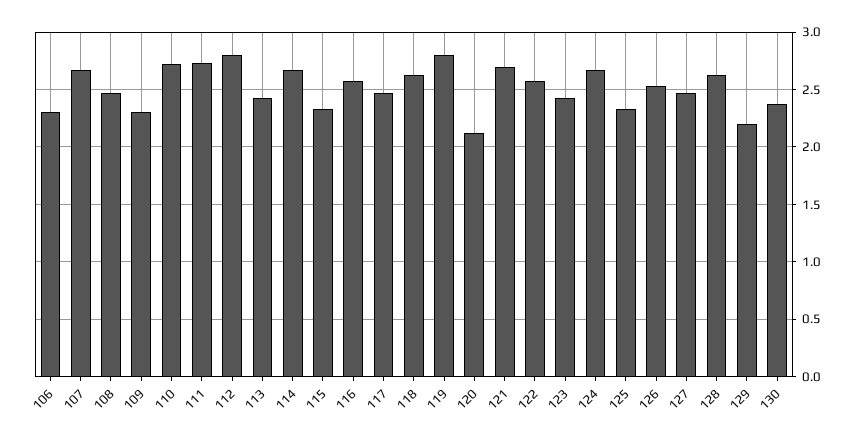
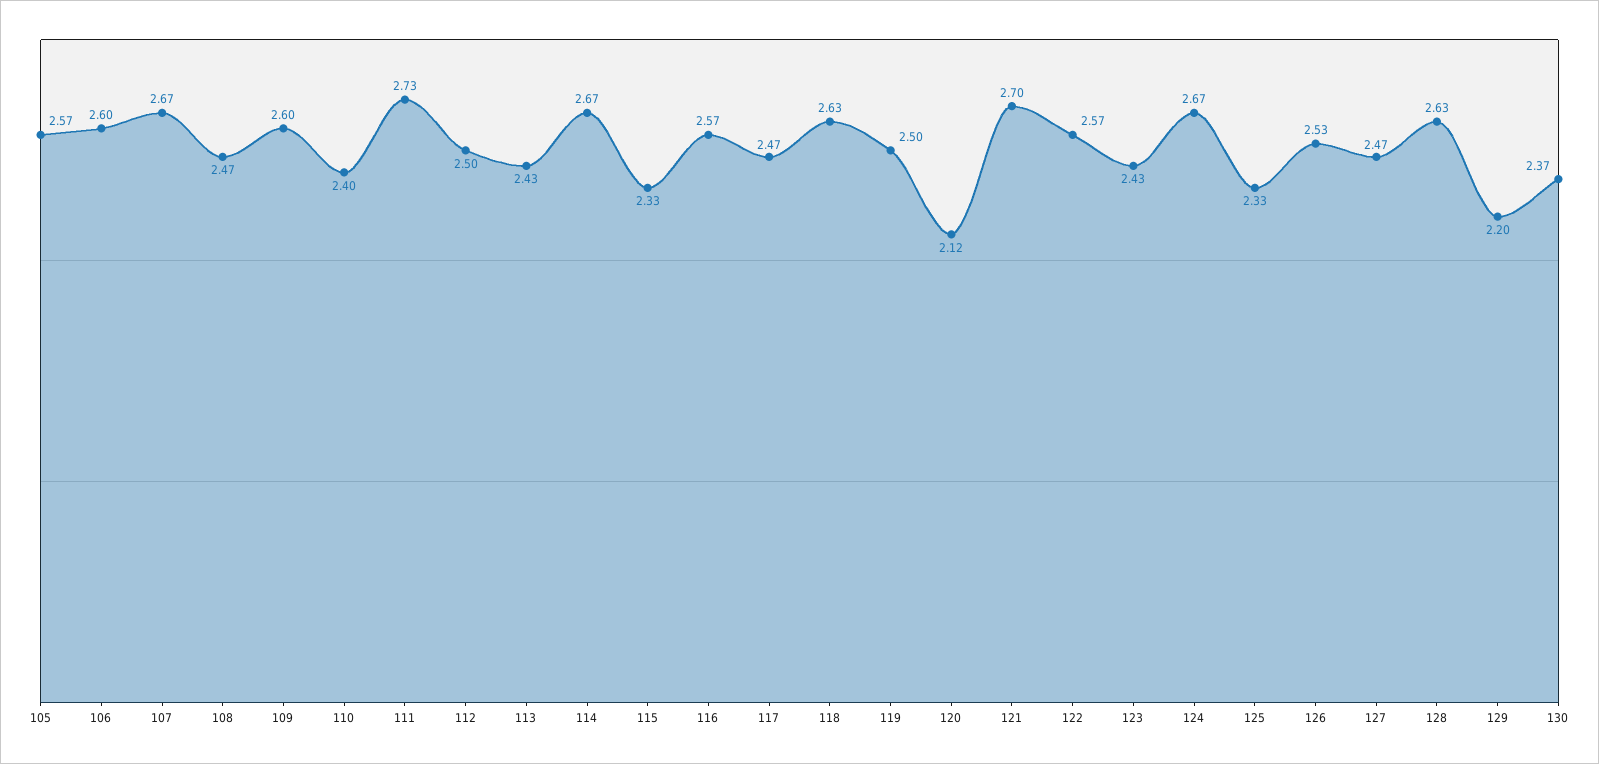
  {
-   "106": 2.3,
+   "106": 2.6,
    "107": 2.67,
    "108": 2.47,
-   "109": 2.3,
+   "109": 2.6,
-   "110": 2.7,
+   "110": 2.4,
    "111": 2.73,
-   "112": 2.8,
+   "112": 2.5,
    "113": 2.43,
    "114": 2.67,
    "115": 2.33,
    "116": 2.57,
    "117": 2.47,
    "118": 2.63,
-   "119": 2.8,
+   "119": 2.5,
    "120": 2.12,
    "121": 2.7,
    "122": 2.57,
    "123": 2.43,
    "124": 2.67,
    "125": 2.33,
    "126": 2.53,
    "127": 2.47,
    "128": 2.63,
    "129": 2.2,
-   "130": 2.37
+   "130": 2.37,
+   "105": 2.57
  }

